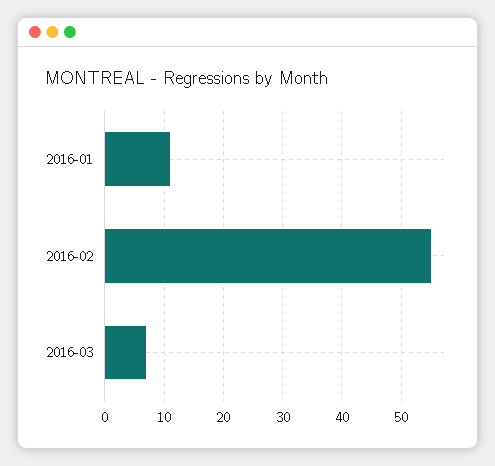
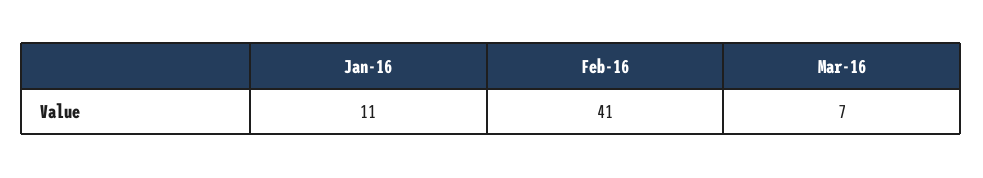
  {
    "2016-01": 11,
-   "2016-02": 55,
+   "2016-02": 41,
    "2016-03": 7
  }

